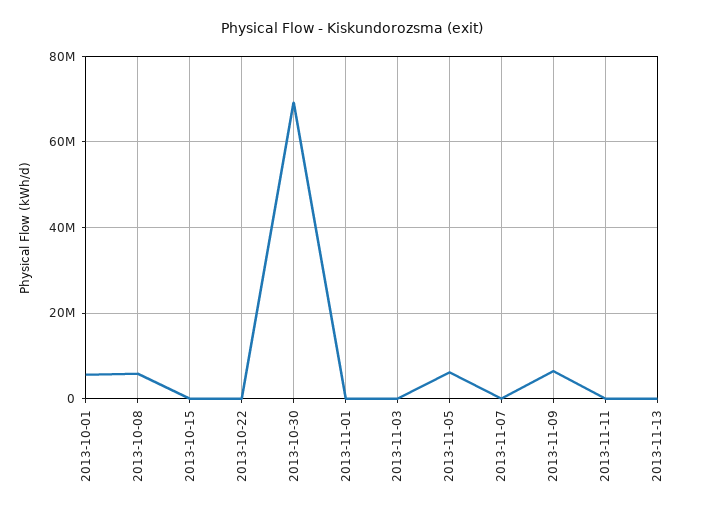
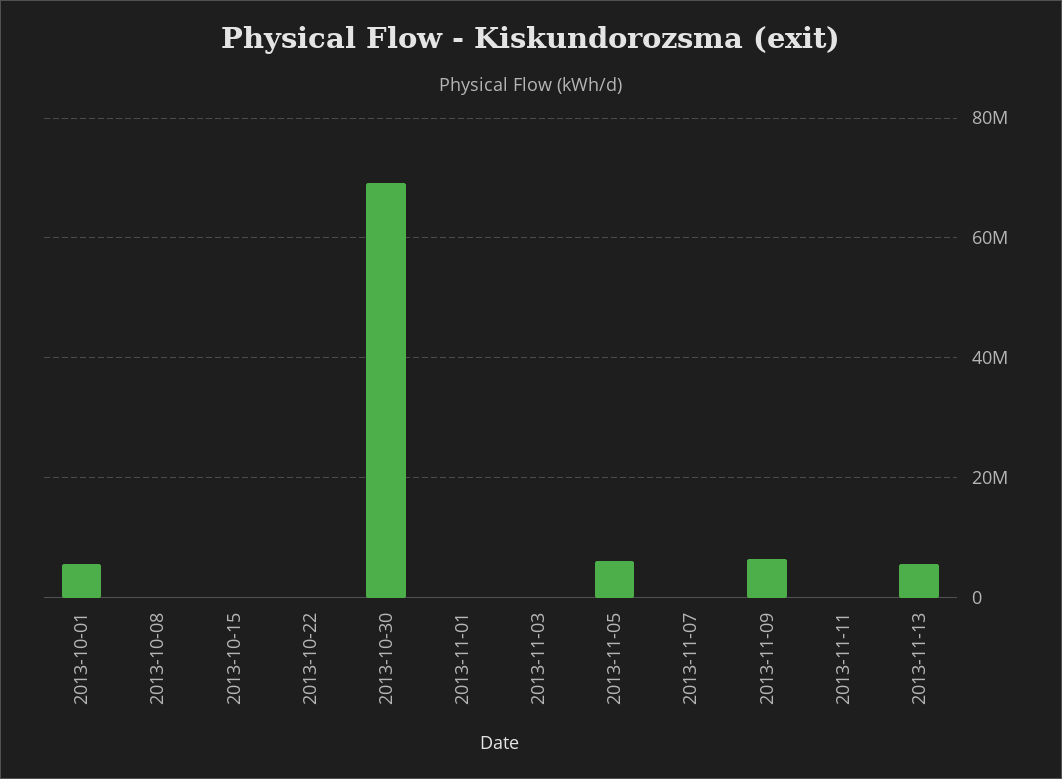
  {
    "2013-10-01": 6000000,
-   "2013-10-08": 6000000,
+   "2013-10-08": 0,
    "2013-10-15": 0,
    "2013-10-22": 0,
    "2013-10-30": 70000000,
    "2013-11-01": 0,
    "2013-11-03": 0,
    "2013-11-05": 6000000,
    "2013-11-07": 0,
    "2013-11-09": 6000000,
    "2013-11-11": 0,
-   "2013-11-13": 0
+   "2013-11-13": 6000000
  }

